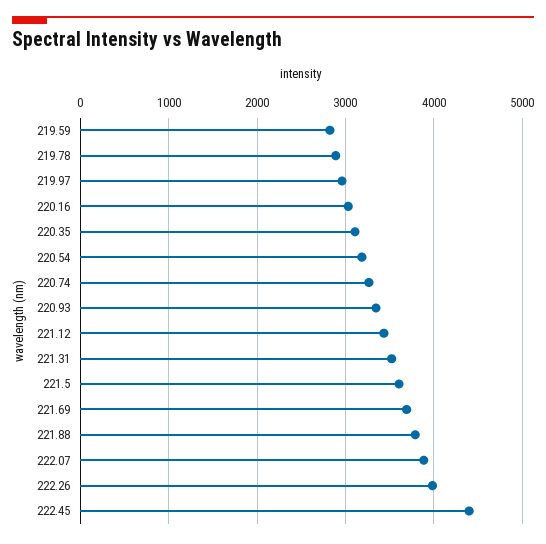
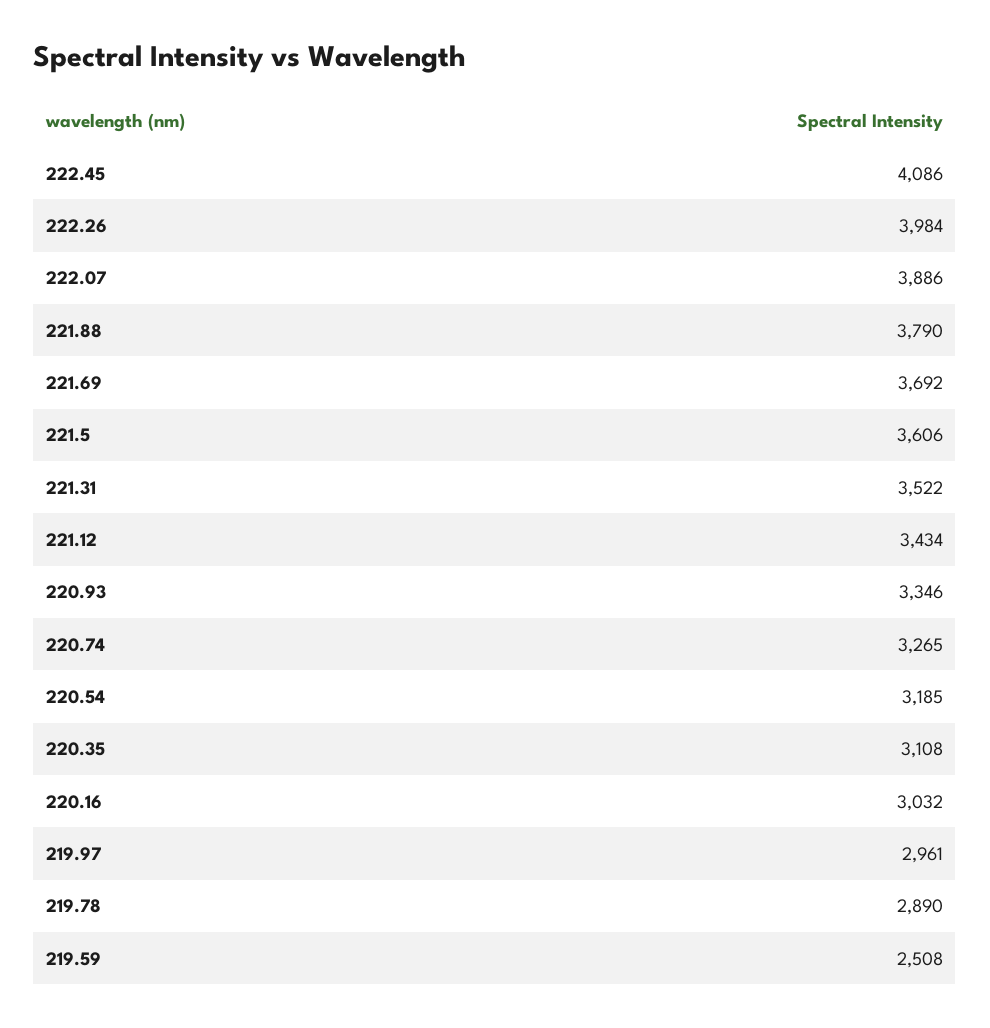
  {
-   "219.59": 2800,
+   "219.59": 2508,
    "219.78": 2890,
    "219.97": 2961,
    "220.16": 3032,
    "220.35": 3108,
    "220.54": 3185,
    "220.74": 3265,
    "220.93": 3346,
    "221.12": 3434,
    "221.31": 3522,
    "221.5": 3606,
    "221.69": 3692,
    "221.88": 3790,
    "222.07": 3886,
    "222.26": 3984,
-   "222.45": 4400
+   "222.45": 4086
  }

